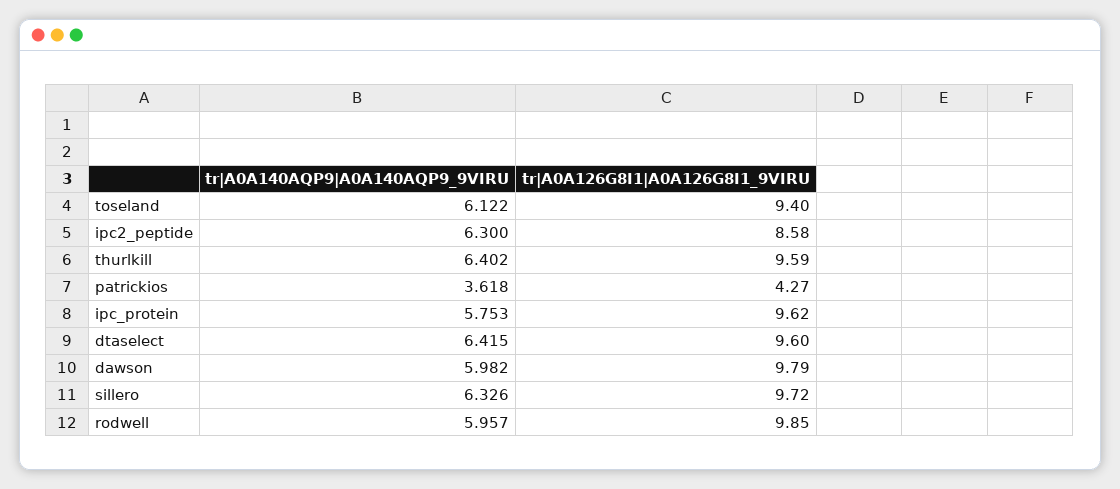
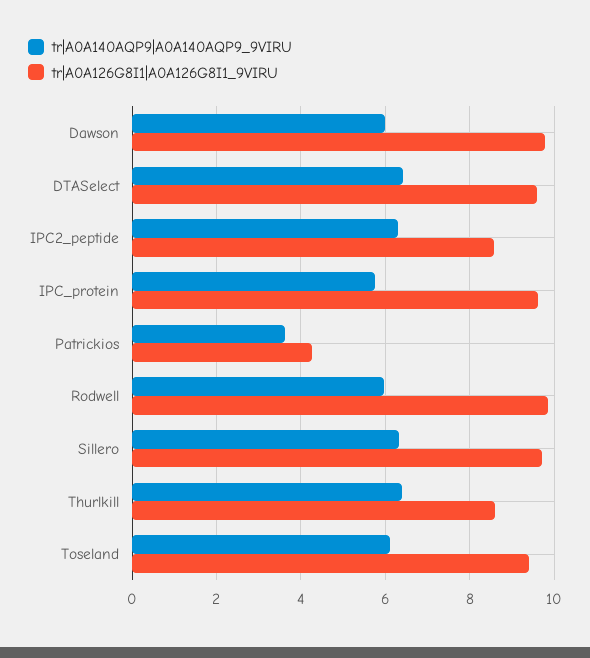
  {
    "tr|A0A140AQP9|A0A140AQP9_9VIRU": {
      "toseland": 6.122,
      "ipc2_peptide": 6.3,
      "thurlkill": 6.402,
      "patrickios": 3.618,
      "ipc_protein": 5.753,
      "dtaselect": 6.415,
      "dawson": 5.982,
      "sillero": 6.326,
      "rodwell": 5.957
    },
    "tr|A0A126G8I1|A0A126G8I1_9VIRU": {
      "toseland": 9.4,
      "ipc2_peptide": 8.58,
-     "thurlkill": 9.59,
+     "thurlkill": 8.6,
      "patrickios": 4.27,
      "ipc_protein": 9.62,
      "dtaselect": 9.6,
      "dawson": 9.79,
      "sillero": 9.72,
      "rodwell": 9.85
    }
  }

